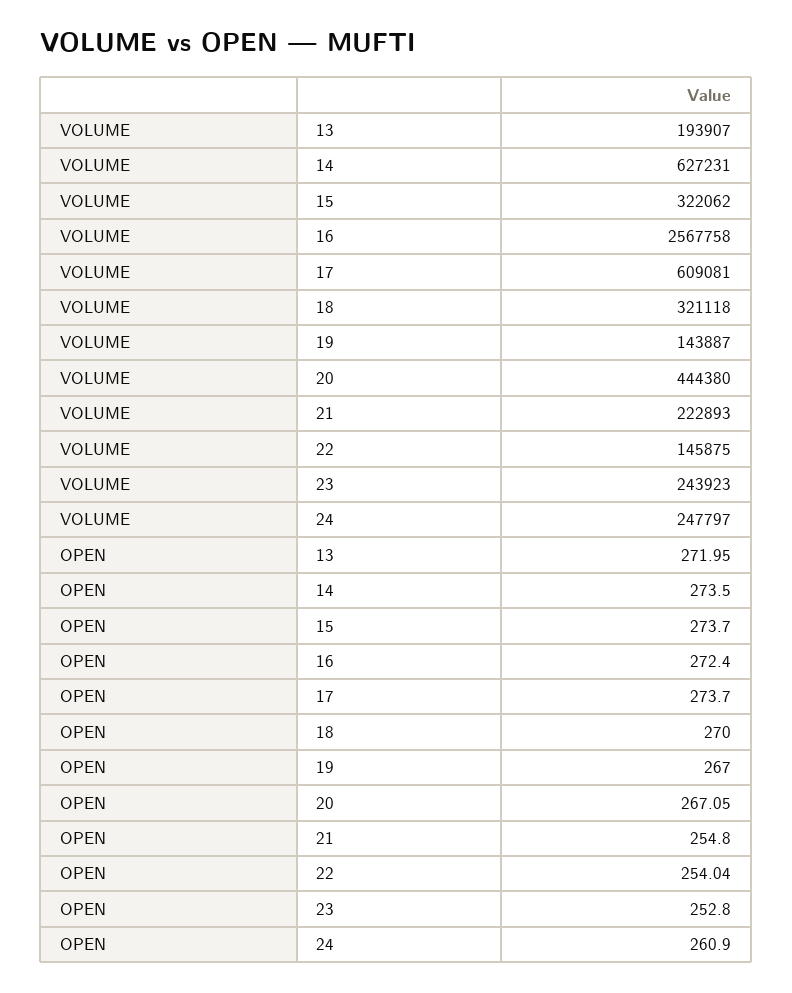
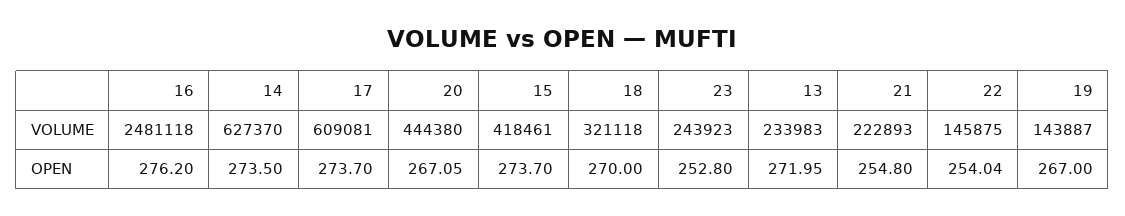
  {
    "VOLUME": {
-     "13": 193907,
+     "13": 233983,
-     "14": 627231,
+     "14": 627370,
-     "15": 322062,
+     "15": 418461,
-     "16": 2567758,
+     "16": 2481118,
      "17": 609081,
      "18": 321118,
      "19": 143887,
      "20": 444380,
      "21": 222893,
      "22": 145875,
-     "23": 243923,
+     "23": 243923
-     "24": 247797
    },
    "OPEN": {
      "13": 271.95,
      "14": 273.5,
      "15": 273.7,
-     "16": 272.4,
+     "16": 276.2,
      "17": 273.7,
      "18": 270,
      "19": 267,
      "20": 267.05,
      "21": 254.8,
      "22": 254.04,
-     "23": 252.8,
+     "23": 252.8
-     "24": 260.9
    }
  }

